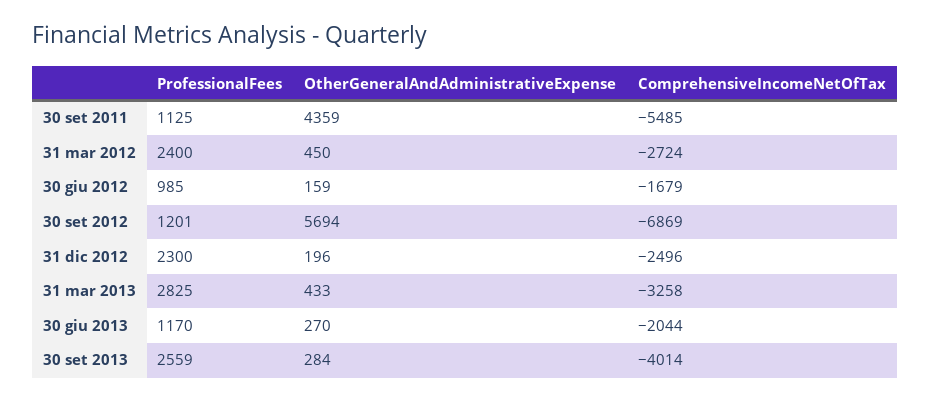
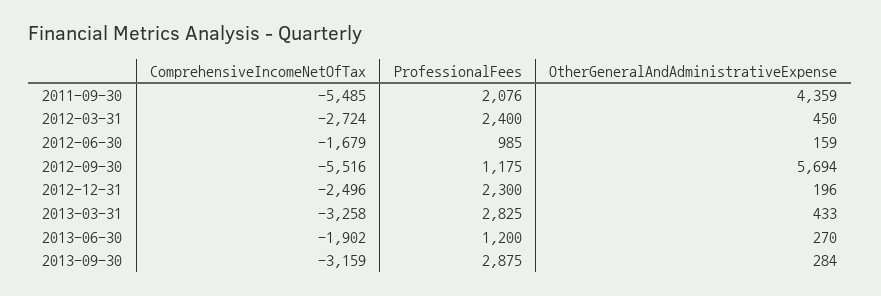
  {
    "ProfessionalFees": {
-     "30 set 2011": 1125,
+     "30 set 2011": 2076,
      "31 mar 2012": 2400,
      "30 giu 2012": 985,
-     "30 set 2012": 1201,
+     "30 set 2012": 1175,
      "31 dic 2012": 2300,
      "31 mar 2013": 2825,
-     "30 giu 2013": 1170,
+     "30 giu 2013": 1200,
-     "30 set 2013": 2559
+     "30 set 2013": 2875
    },
    "OtherGeneralAndAdministrativeExpense": {
      "30 set 2011": 4359,
      "31 mar 2012": 450,
      "30 giu 2012": 159,
      "30 set 2012": 5694,
      "31 dic 2012": 196,
      "31 mar 2013": 433,
      "30 giu 2013": 270,
      "30 set 2013": 284
    },
    "ComprehensiveIncomeNetOfTax": {
      "30 set 2011": -5485,
      "31 mar 2012": -2724,
      "30 giu 2012": -1679,
-     "30 set 2012": -6869,
+     "30 set 2012": -5516,
      "31 dic 2012": -2496,
      "31 mar 2013": -3258,
-     "30 giu 2013": -2044,
+     "30 giu 2013": -1902,
-     "30 set 2013": -4014
+     "30 set 2013": -3159
    }
  }

